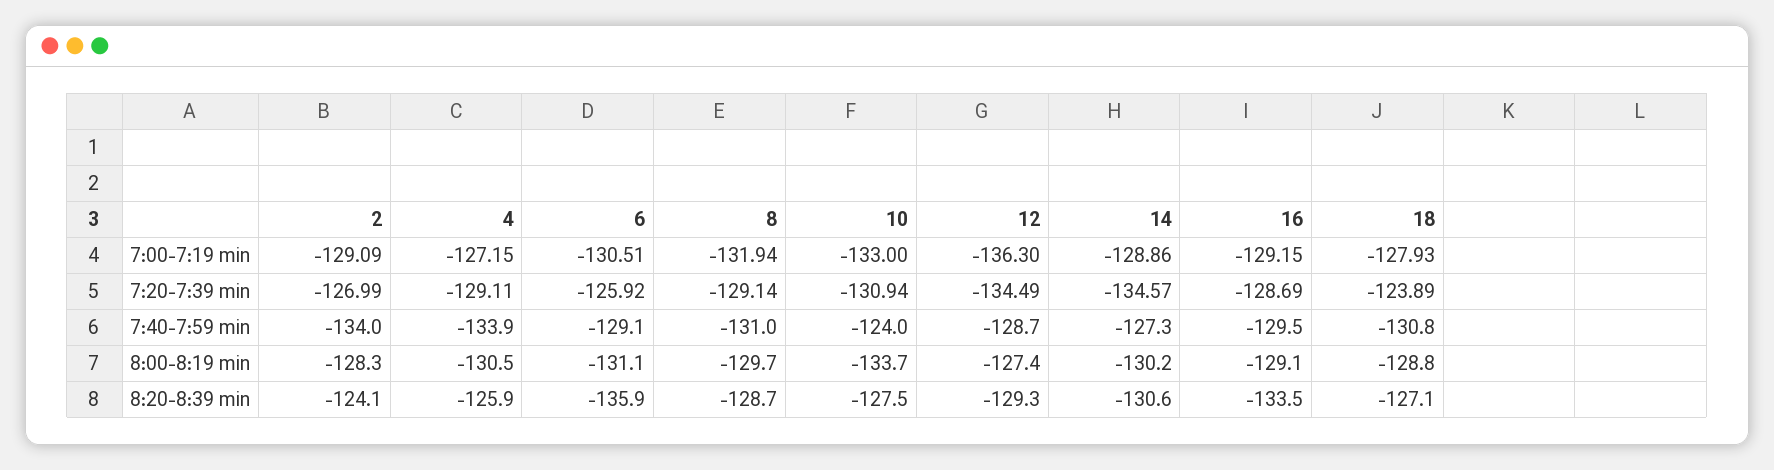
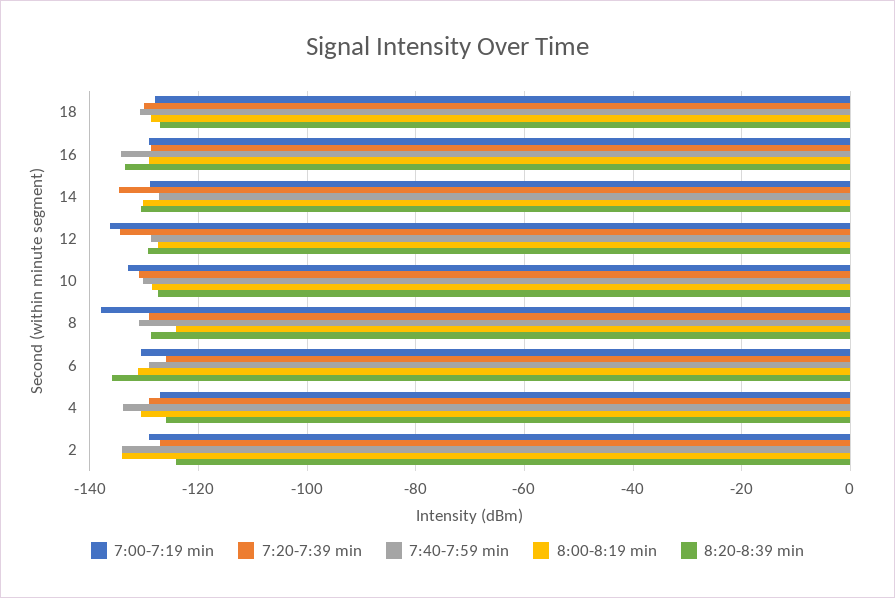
  {
    "7:00-7:19 min": {
      "2": -129.09,
      "4": -127.15,
      "6": -130.51,
-     "8": -131.94,
+     "8": -138,
      "10": -133,
      "12": -136.3,
      "14": -128.86,
      "16": -129.15,
      "18": -127.93
    },
    "7:20-7:39 min": {
      "2": -126.99,
      "4": -129.11,
      "6": -125.92,
      "8": -129.14,
      "10": -130.94,
      "12": -134.49,
      "14": -134.57,
      "16": -128.69,
-     "18": -123.89
+     "18": -130
    },
    "7:40-7:59 min": {
      "2": -134,
      "4": -133.9,
      "6": -129.1,
      "8": -131,
-     "10": -124,
+     "10": -130,
      "12": -128.7,
      "14": -127.3,
-     "16": -129.5,
+     "16": -134,
      "18": -130.8
    },
    "8:00-8:19 min": {
-     "2": -128.3,
+     "2": -134,
      "4": -130.5,
      "6": -131.1,
-     "8": -129.7,
+     "8": -124,
-     "10": -133.7,
+     "10": -128,
      "12": -127.4,
      "14": -130.2,
      "16": -129.1,
      "18": -128.8
    },
    "8:20-8:39 min": {
      "2": -124.1,
      "4": -125.9,
      "6": -135.9,
      "8": -128.7,
      "10": -127.5,
      "12": -129.3,
      "14": -130.6,
      "16": -133.5,
      "18": -127.1
    }
  }

